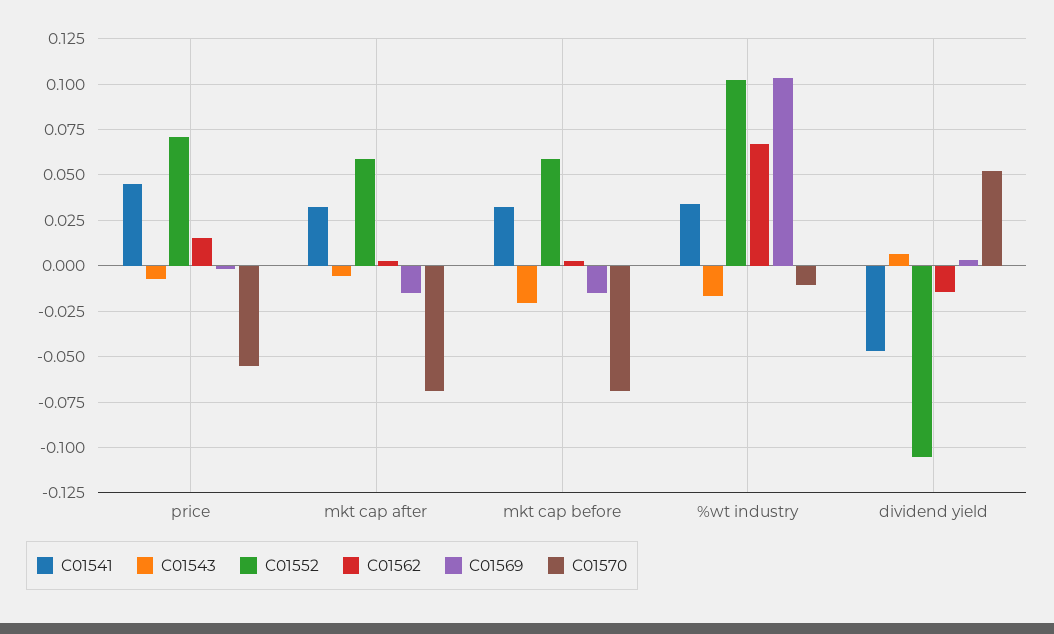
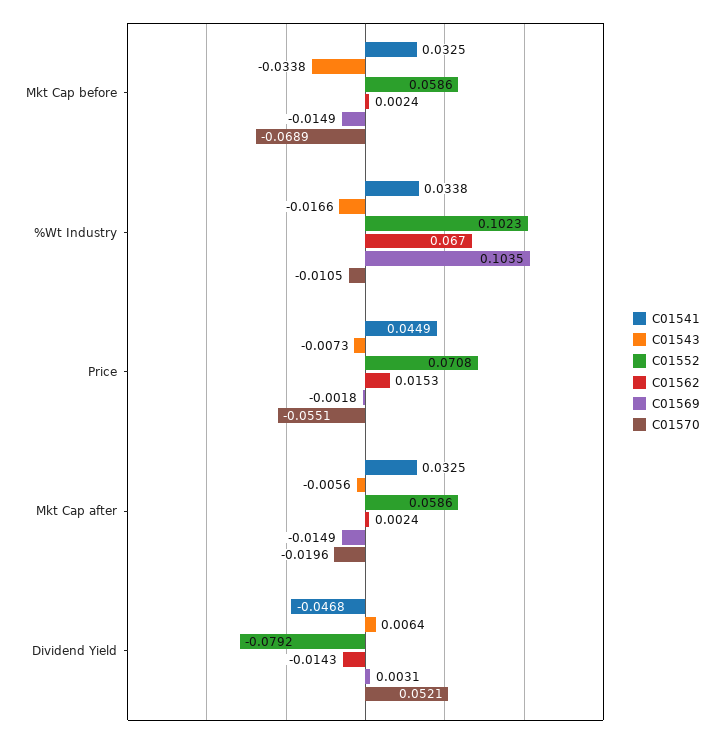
  {
    "C01541": {
      "price": 0.0449,
      "mkt cap after": 0.0325,
      "mkt cap before": 0.0325,
      "%wt industry": 0.0338,
      "dividend yield": -0.0468
    },
    "C01543": {
      "price": -0.0073,
      "mkt cap after": -0.0056,
-     "mkt cap before": -0.02,
+     "mkt cap before": -0.0338,
      "%wt industry": -0.0166,
      "dividend yield": 0.0064
    },
    "C01552": {
      "price": 0.0708,
      "mkt cap after": 0.0586,
      "mkt cap before": 0.0586,
      "%wt industry": 0.1023,
-     "dividend yield": -0.105
+     "dividend yield": -0.0792
    },
    "C01562": {
      "price": 0.0153,
      "mkt cap after": 0.0024,
      "mkt cap before": 0.0024,
      "%wt industry": 0.067,
      "dividend yield": -0.0143
    },
    "C01569": {
      "price": -0.0018,
      "mkt cap after": -0.0149,
      "mkt cap before": -0.0149,
      "%wt industry": 0.1035,
      "dividend yield": 0.0031
    },
    "C01570": {
      "price": -0.0551,
-     "mkt cap after": -0.07,
+     "mkt cap after": -0.0196,
      "mkt cap before": -0.0689,
      "%wt industry": -0.0105,
      "dividend yield": 0.0521
    }
  }

